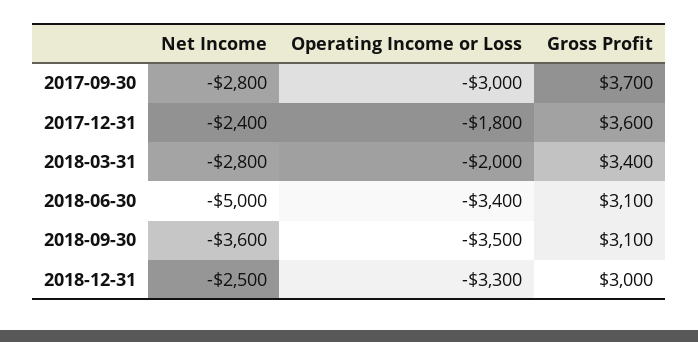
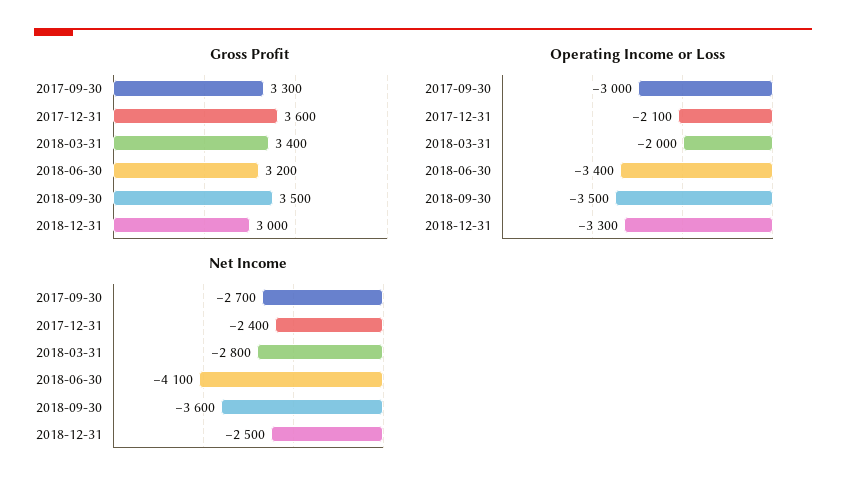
  {
    "Net Income": {
-     "2017-09-30": -2800,
+     "2017-09-30": -2700,
      "2017-12-31": -2400,
      "2018-03-31": -2800,
-     "2018-06-30": -5000,
+     "2018-06-30": -4100,
      "2018-09-30": -3600,
      "2018-12-31": -2500
    },
    "Operating Income or Loss": {
      "2017-09-30": -3000,
-     "2017-12-31": -1800,
+     "2017-12-31": -2100,
      "2018-03-31": -2000,
      "2018-06-30": -3400,
      "2018-09-30": -3500,
      "2018-12-31": -3300
    },
    "Gross Profit": {
-     "2017-09-30": 3700,
+     "2017-09-30": 3300,
      "2017-12-31": 3600,
      "2018-03-31": 3400,
-     "2018-06-30": 3100,
+     "2018-06-30": 3200,
-     "2018-09-30": 3100,
+     "2018-09-30": 3500,
      "2018-12-31": 3000
    }
  }

